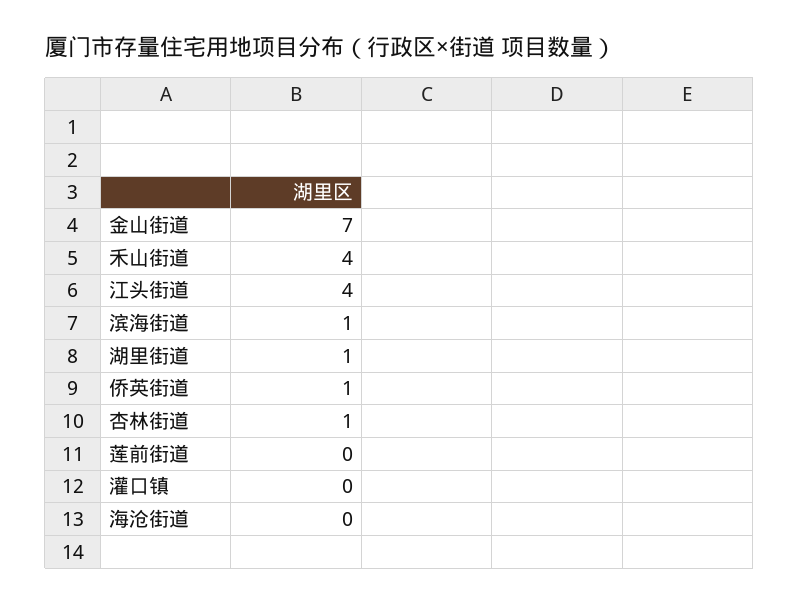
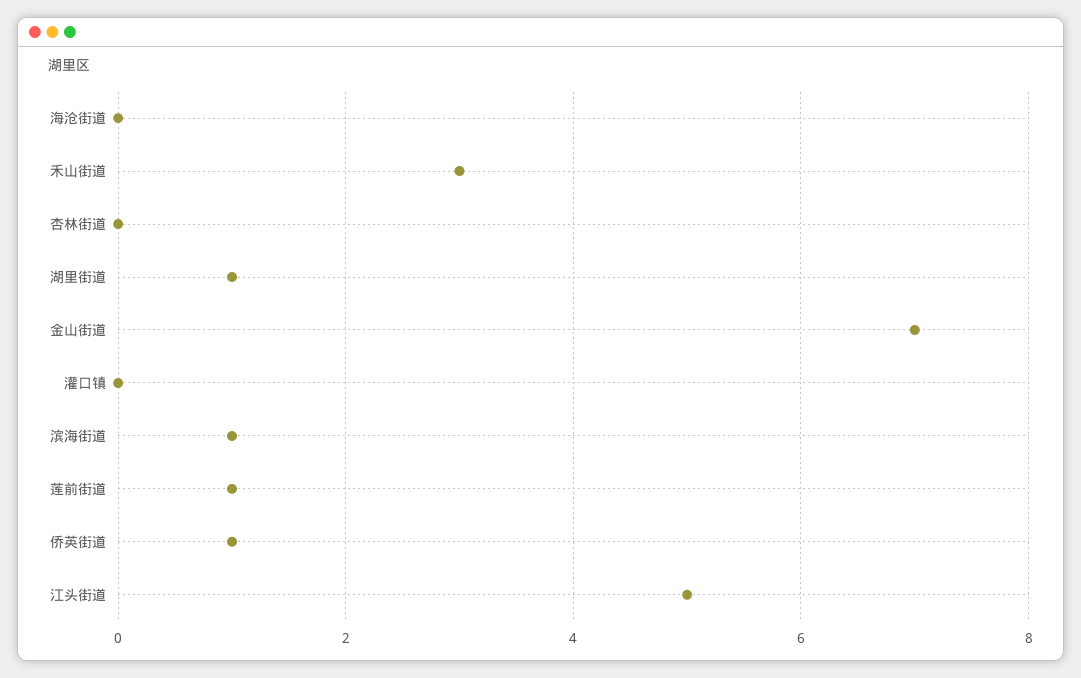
  {
    "金山街道": 7,
-   "禾山街道": 4,
+   "禾山街道": 3,
-   "江头街道": 4,
+   "江头街道": 5,
    "滨海街道": 1,
    "湖里街道": 1,
    "侨英街道": 1,
-   "杏林街道": 1,
+   "杏林街道": 0,
-   "莲前街道": 0,
+   "莲前街道": 1,
    "灌口镇": 0,
    "海沧街道": 0
  }

